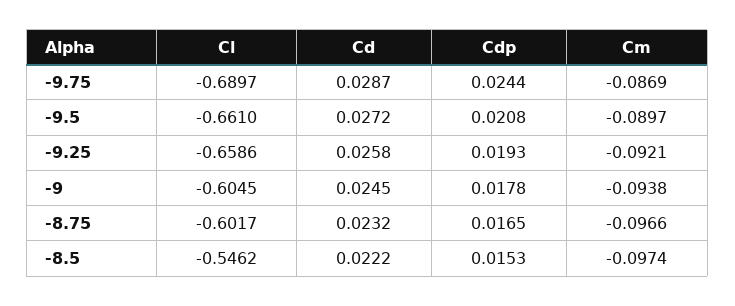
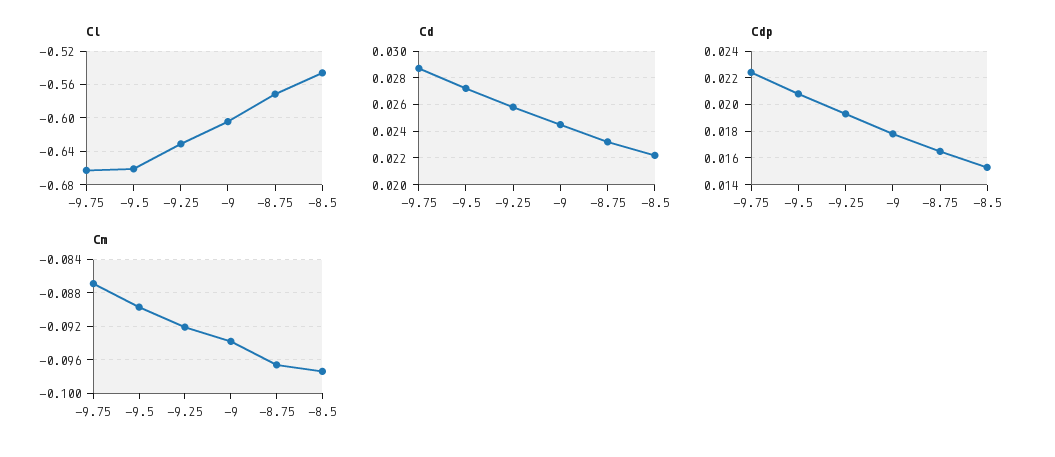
  {
    "Cl": {
-     "-9.75": -0.6897,
+     "-9.75": -0.66,
      "-9.5": -0.661,
-     "-9.25": -0.6586,
+     "-9.25": -0.63,
      "-9": -0.6045,
-     "-8.75": -0.6017,
+     "-8.75": -0.57,
      "-8.5": -0.5462
    },
    "Cd": {
      "-9.75": 0.0287,
      "-9.5": 0.0272,
      "-9.25": 0.0258,
      "-9": 0.0245,
      "-8.75": 0.0232,
      "-8.5": 0.0222
    },
    "Cdp": {
-     "-9.75": 0.0244,
+     "-9.75": 0.0225,
      "-9.5": 0.0208,
      "-9.25": 0.0193,
      "-9": 0.0178,
      "-8.75": 0.0165,
      "-8.5": 0.0153
    },
    "Cm": {
      "-9.75": -0.0869,
      "-9.5": -0.0897,
      "-9.25": -0.0921,
      "-9": -0.0938,
      "-8.75": -0.0966,
      "-8.5": -0.0974
    }
  }

